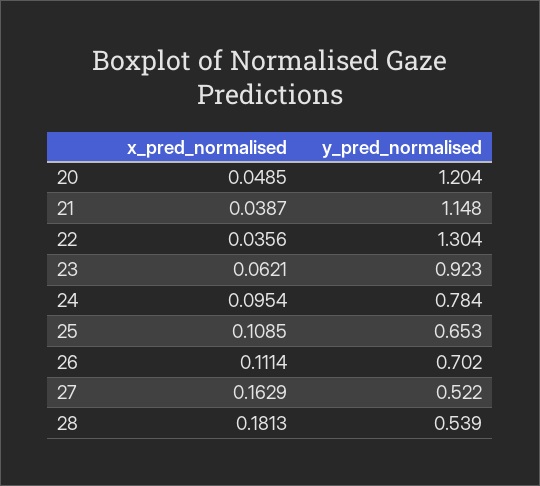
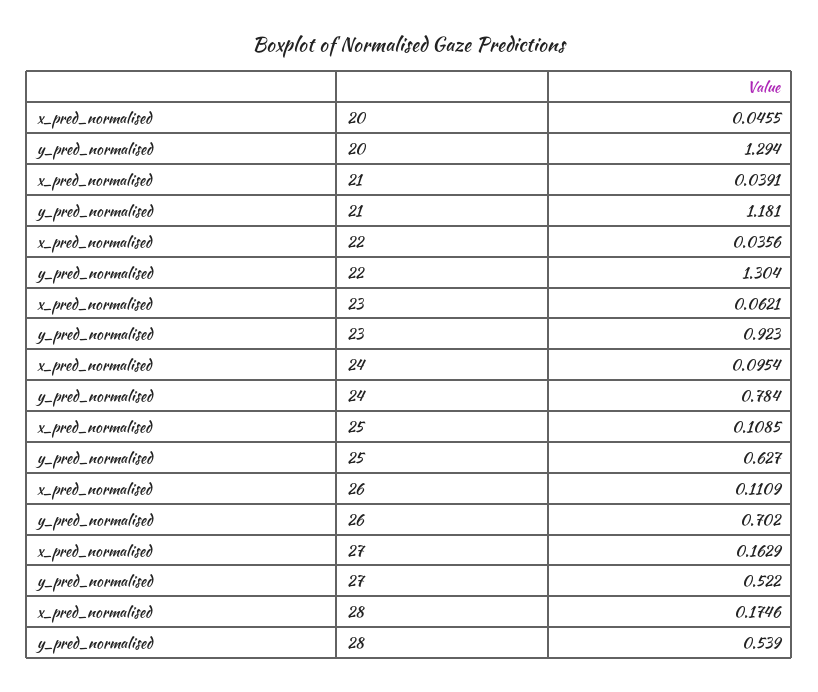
  {
    "x_pred_normalised": {
-     "20": 0.0485,
+     "20": 0.0455,
-     "21": 0.0387,
+     "21": 0.0391,
      "22": 0.0356,
      "23": 0.0621,
      "24": 0.0954,
      "25": 0.1085,
-     "26": 0.1114,
+     "26": 0.1109,
      "27": 0.1629,
-     "28": 0.1813
+     "28": 0.1746
    },
    "y_pred_normalised": {
-     "20": 1.204,
+     "20": 1.294,
-     "21": 1.148,
+     "21": 1.181,
      "22": 1.304,
      "23": 0.923,
      "24": 0.784,
-     "25": 0.653,
+     "25": 0.627,
      "26": 0.702,
      "27": 0.522,
      "28": 0.539
    }
  }

